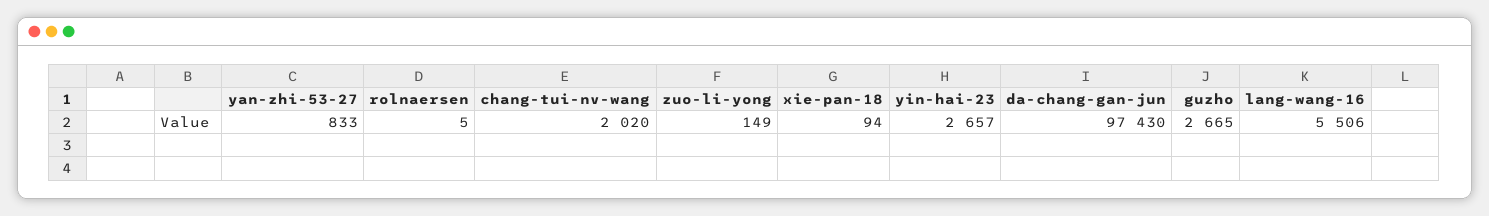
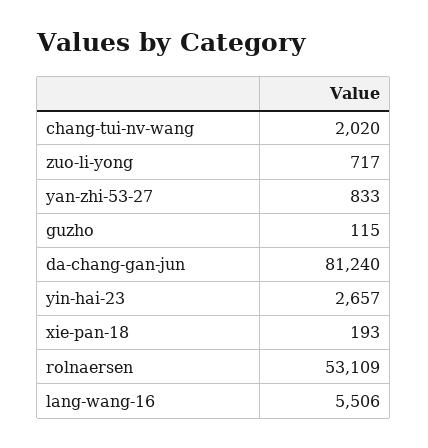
  {
    "yan-zhi-53-27": 833,
-   "rolnaersen": 5,
+   "rolnaersen": 53109,
    "chang-tui-nv-wang": 2020,
-   "zuo-li-yong": 149,
+   "zuo-li-yong": 717,
-   "xie-pan-18": 94,
+   "xie-pan-18": 193,
    "yin-hai-23": 2657,
-   "da-chang-gan-jun": 97430,
+   "da-chang-gan-jun": 81240,
-   "guzho": 2665,
+   "guzho": 115,
    "lang-wang-16": 5506
  }

